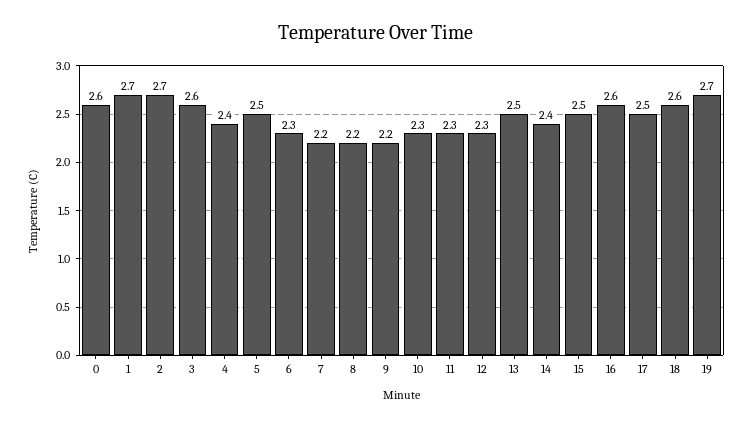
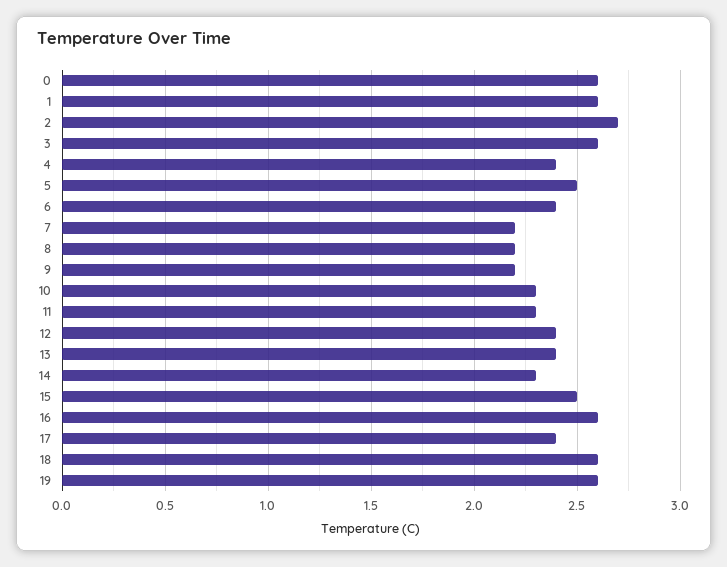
  {
    "0": 2.6,
-   "1": 2.7,
+   "1": 2.6,
    "2": 2.7,
    "3": 2.6,
    "4": 2.4,
    "5": 2.5,
-   "6": 2.3,
+   "6": 2.4,
    "7": 2.2,
    "8": 2.2,
    "9": 2.2,
    "10": 2.3,
    "11": 2.3,
-   "12": 2.3,
+   "12": 2.4,
-   "13": 2.5,
+   "13": 2.4,
-   "14": 2.4,
+   "14": 2.3,
    "15": 2.5,
    "16": 2.6,
-   "17": 2.5,
+   "17": 2.4,
    "18": 2.6,
-   "19": 2.7
+   "19": 2.6
  }

